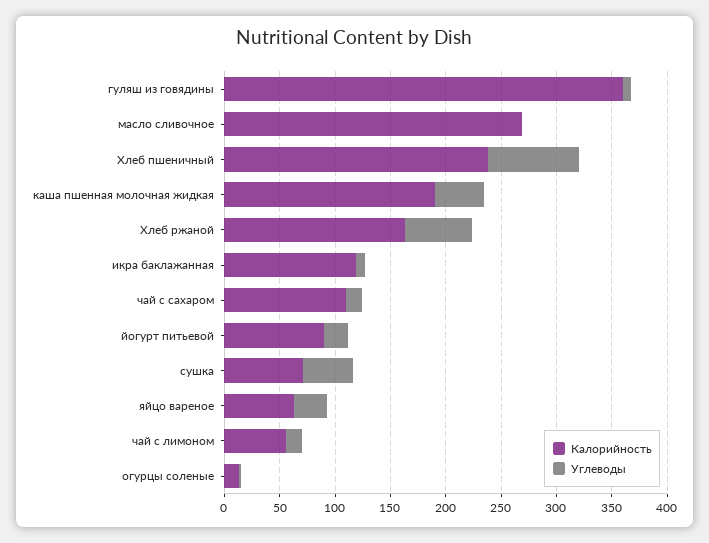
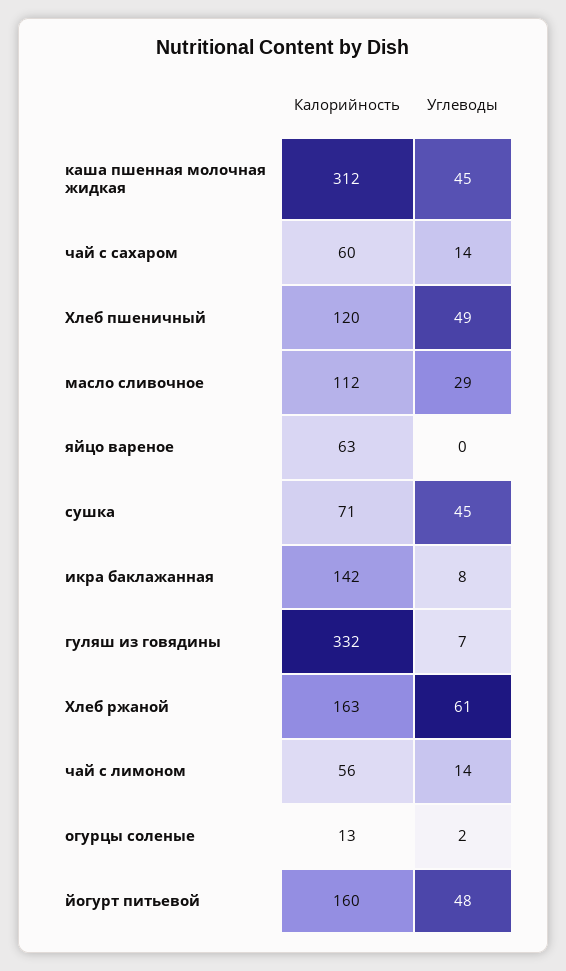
  {
    "Калорийность": {
-     "гуляш из говядины": 360,
+     "гуляш из говядины": 332,
-     "масло сливочное": 270,
+     "масло сливочное": 112,
-     "Хлеб пшеничный": 240,
+     "Хлеб пшеничный": 120,
-     "каша пшенная молочная жидкая": 190,
+     "каша пшенная молочная жидкая": 312,
      "Хлеб ржаной": 163,
-     "икра баклажанная": 120,
+     "икра баклажанная": 142,
-     "чай с сахаром": 110,
+     "чай с сахаром": 60,
-     "йогурт питьевой": 90,
+     "йогурт питьевой": 160,
      "сушка": 71,
      "яйцо вареное": 63,
      "чай с лимоном": 56,
      "огурцы соленые": 13
    },
    "Углеводы": {
      "гуляш из говядины": 7,
-     "масло сливочное": 0,
+     "масло сливочное": 29,
-     "Хлеб пшеничный": 80,
+     "Хлеб пшеничный": 49,
      "каша пшенная молочная жидкая": 45,
      "Хлеб ржаной": 61,
      "икра баклажанная": 8,
      "чай с сахаром": 14,
-     "йогурт питьевой": 20,
+     "йогурт питьевой": 48,
      "сушка": 45,
-     "яйцо вареное": 30,
+     "яйцо вареное": 0,
      "чай с лимоном": 14,
      "огурцы соленые": 2
    }
  }

